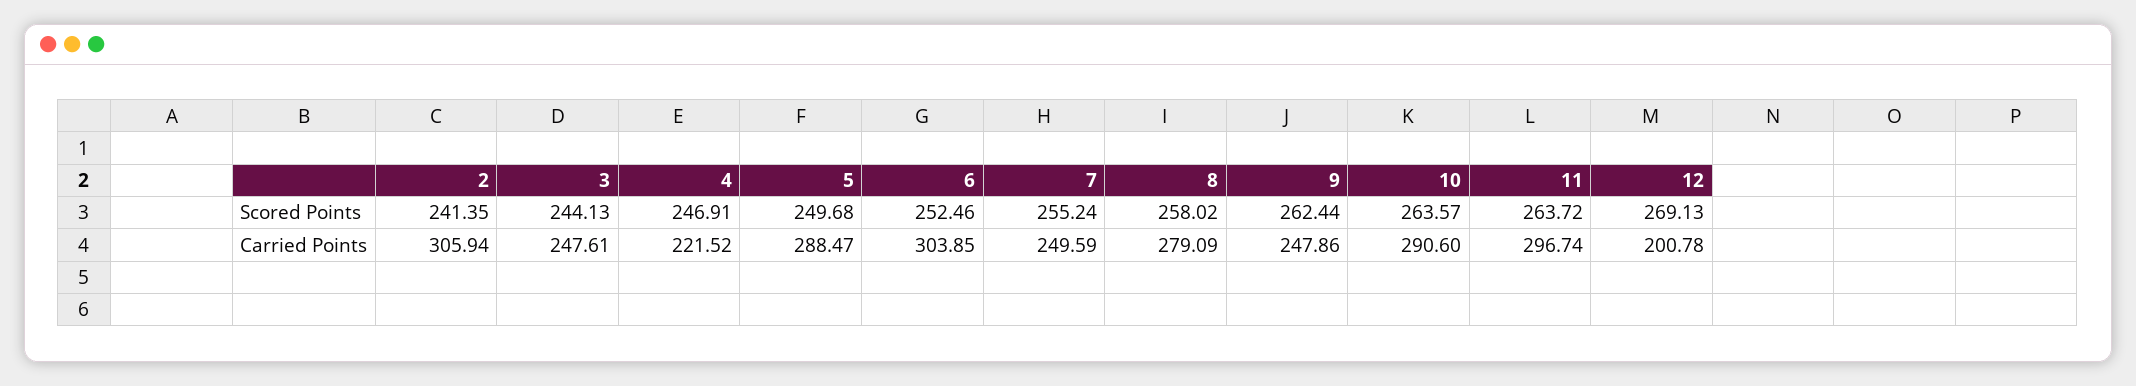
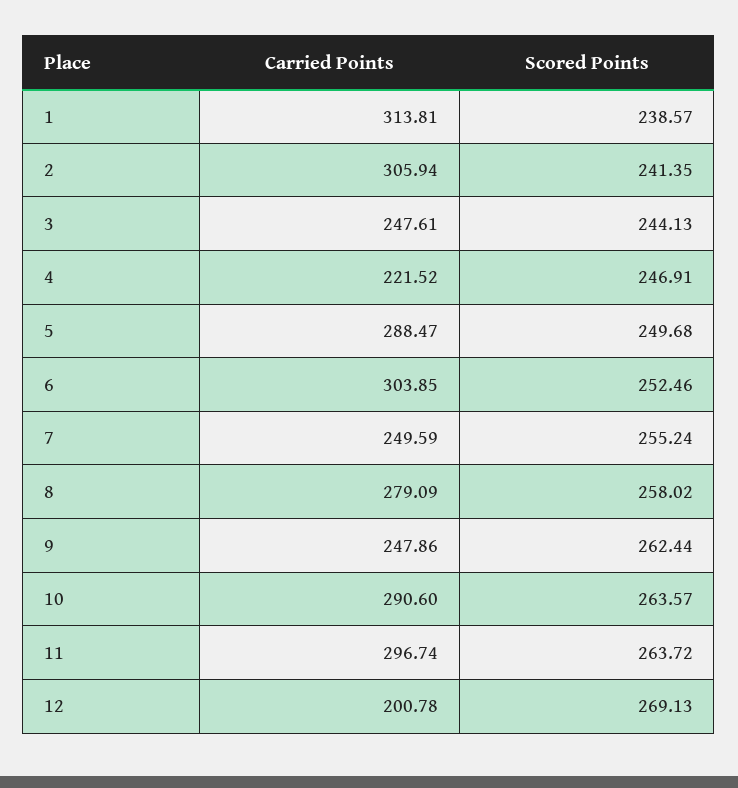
  {
    "2": {
      "Scored Points": 241.35,
      "Carried Points": 305.94
    },
    "3": {
      "Scored Points": 244.13,
      "Carried Points": 247.61
    },
    "4": {
      "Scored Points": 246.91,
      "Carried Points": 221.52
    },
    "5": {
      "Scored Points": 249.68,
      "Carried Points": 288.47
    },
    "6": {
      "Scored Points": 252.46,
      "Carried Points": 303.85
    },
    "7": {
      "Scored Points": 255.24,
      "Carried Points": 249.59
    },
    "8": {
      "Scored Points": 258.02,
      "Carried Points": 279.09
    },
    "9": {
      "Scored Points": 262.44,
      "Carried Points": 247.86
    },
    "10": {
      "Scored Points": 263.57,
      "Carried Points": 290.6
    },
    "11": {
      "Scored Points": 263.72,
      "Carried Points": 296.74
    },
    "12": {
      "Scored Points": 269.13,
      "Carried Points": 200.78
-   }
+   },
+   "1": {
+     "Carried Points": 313.81,
+     "Scored Points": 238.57
+   }
  }

